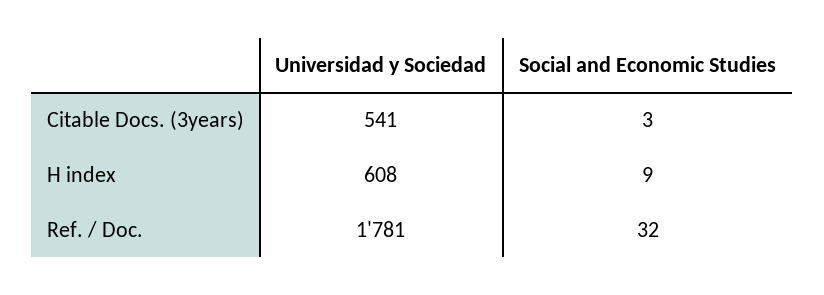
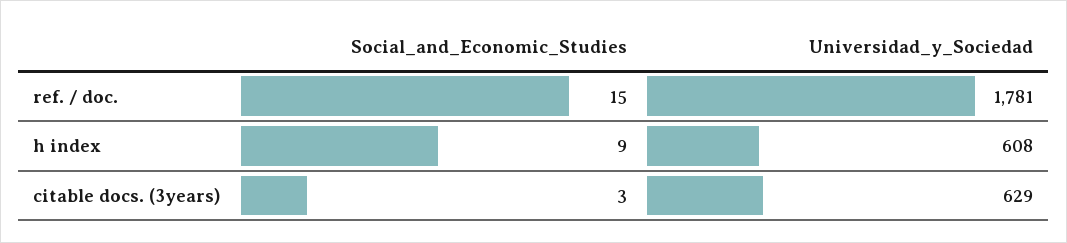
  {
    "Universidad y Sociedad": {
-     "Citable Docs. (3years)": 541,
+     "Citable Docs. (3years)": 629,
      "H index": 608,
      "Ref. / Doc.": 1781
    },
    "Social and Economic Studies": {
      "Citable Docs. (3years)": 3,
      "H index": 9,
-     "Ref. / Doc.": 32
+     "Ref. / Doc.": 15
    }
  }

